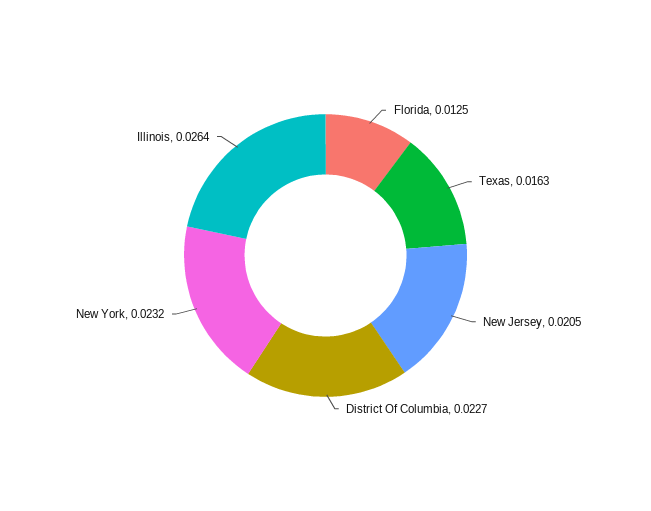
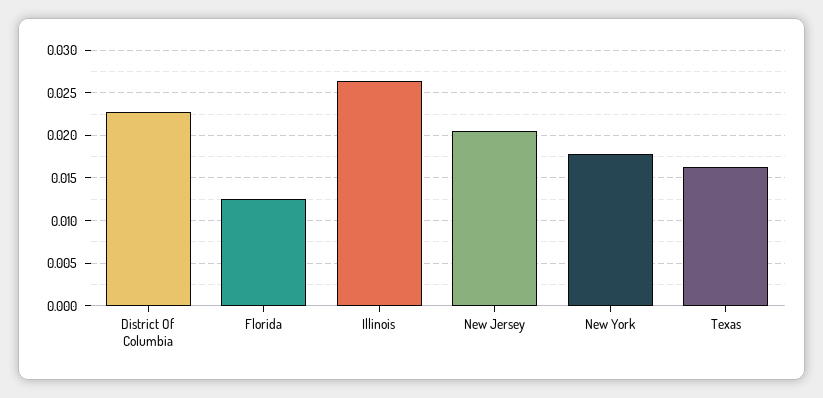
  {
    "Florida": 0.0125,
    "Texas": 0.0163,
    "New Jersey": 0.0205,
    "District Of Columbia": 0.0227,
-   "New York": 0.0232,
+   "New York": 0.018,
    "Illinois": 0.0264
  }

